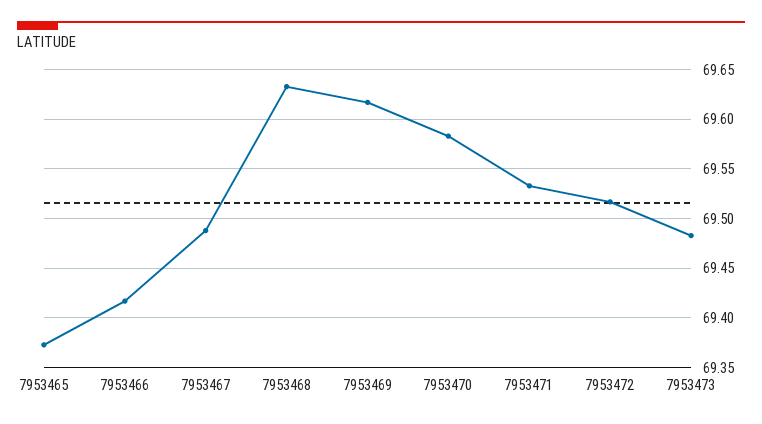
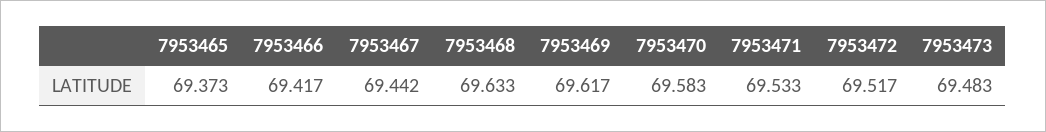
  {
    "7953465": 69.373,
    "7953466": 69.417,
-   "7953467": 69.49,
+   "7953467": 69.442,
    "7953468": 69.633,
    "7953469": 69.617,
    "7953470": 69.583,
    "7953471": 69.533,
    "7953472": 69.517,
    "7953473": 69.483
  }

